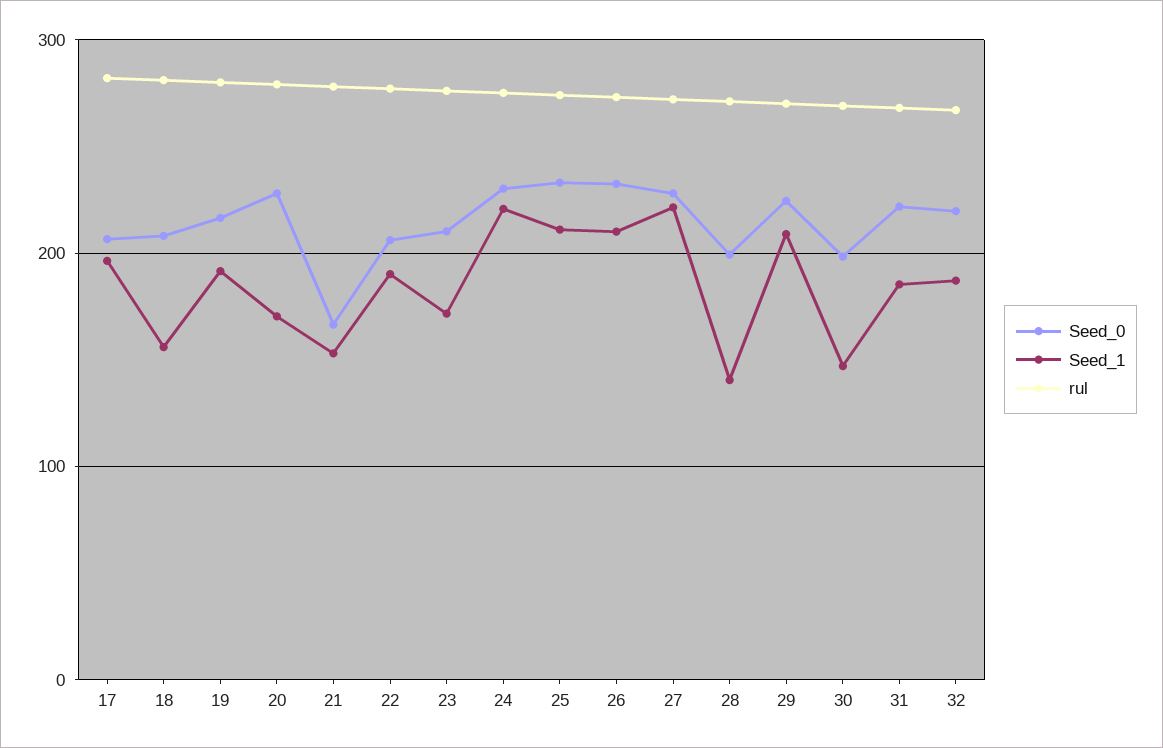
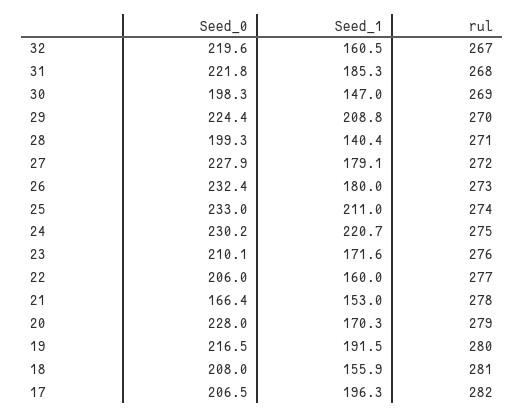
  {
    "Seed_0": {
      "17": 206.5,
      "18": 208,
      "19": 216.5,
      "20": 228,
      "21": 166.4,
      "22": 206,
      "23": 210.1,
      "24": 230.2,
      "25": 233,
      "26": 232.4,
      "27": 227.9,
      "28": 199.3,
      "29": 224.4,
      "30": 198.3,
      "31": 221.8,
      "32": 219.6
    },
    "Seed_1": {
      "17": 196.3,
      "18": 155.9,
      "19": 191.5,
      "20": 170.3,
      "21": 153,
-     "22": 190,
+     "22": 160,
      "23": 171.6,
      "24": 220.7,
      "25": 211,
-     "26": 210,
+     "26": 180,
-     "27": 220,
+     "27": 179.1,
      "28": 140.4,
      "29": 208.8,
      "30": 147,
      "31": 185.3,
-     "32": 190
+     "32": 160.5
    },
    "rul": {
      "17": 282,
      "18": 281,
      "19": 280,
      "20": 279,
      "21": 278,
      "22": 277,
      "23": 276,
      "24": 275,
      "25": 274,
      "26": 273,
      "27": 272,
      "28": 271,
      "29": 270,
      "30": 269,
      "31": 268,
      "32": 267
    }
  }

